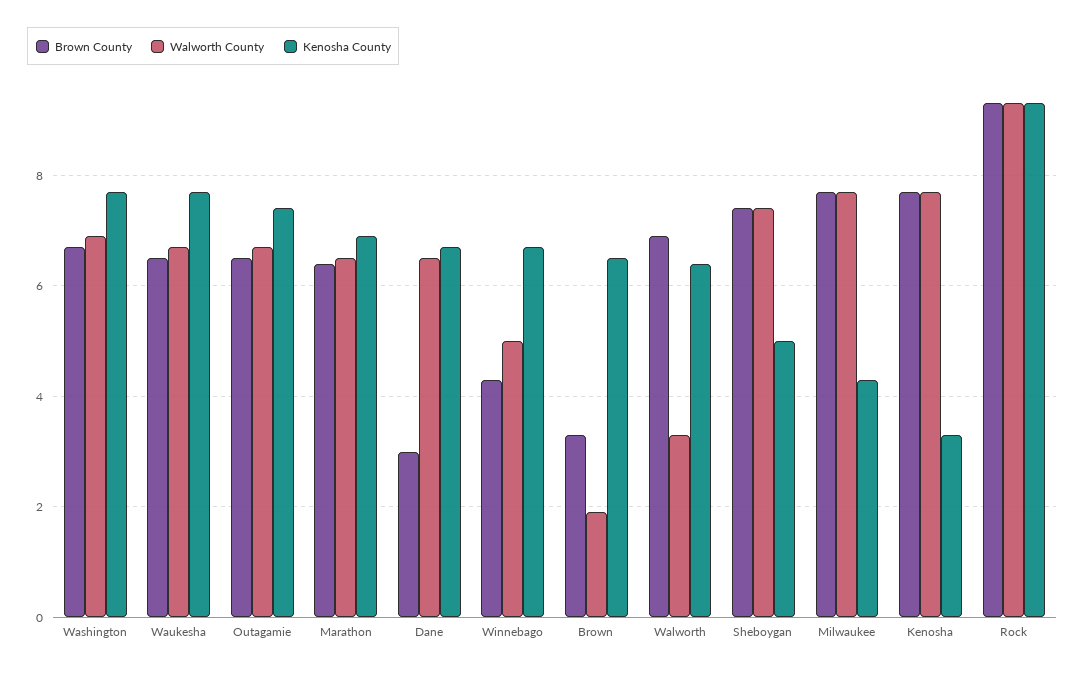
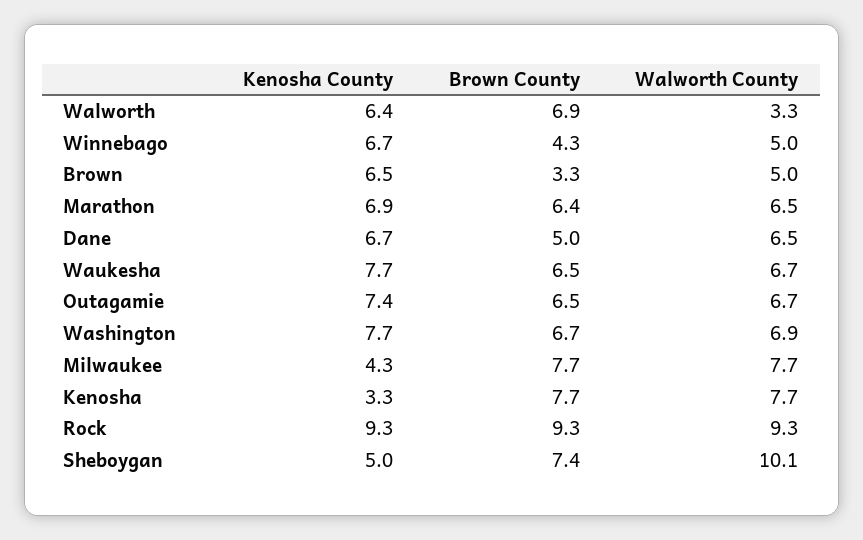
  {
    "Brown County": {
      "Washington": 6.7,
      "Waukesha": 6.5,
      "Outagamie": 6.5,
      "Marathon": 6.4,
-     "Dane": 3,
+     "Dane": 5,
      "Winnebago": 4.3,
      "Brown": 3.3,
      "Walworth": 6.9,
      "Sheboygan": 7.4,
      "Milwaukee": 7.7,
      "Kenosha": 7.7,
      "Rock": 9.3
    },
    "Walworth County": {
      "Washington": 6.9,
      "Waukesha": 6.7,
      "Outagamie": 6.7,
      "Marathon": 6.5,
      "Dane": 6.5,
      "Winnebago": 5,
-     "Brown": 2,
+     "Brown": 5,
      "Walworth": 3.3,
-     "Sheboygan": 7.5,
+     "Sheboygan": 10.1,
      "Milwaukee": 7.7,
      "Kenosha": 7.7,
      "Rock": 9.3
    },
    "Kenosha County": {
      "Washington": 7.7,
      "Waukesha": 7.7,
      "Outagamie": 7.4,
      "Marathon": 6.9,
      "Dane": 6.7,
      "Winnebago": 6.7,
      "Brown": 6.5,
      "Walworth": 6.4,
      "Sheboygan": 5,
      "Milwaukee": 4.3,
      "Kenosha": 3.3,
      "Rock": 9.3
    }
  }

